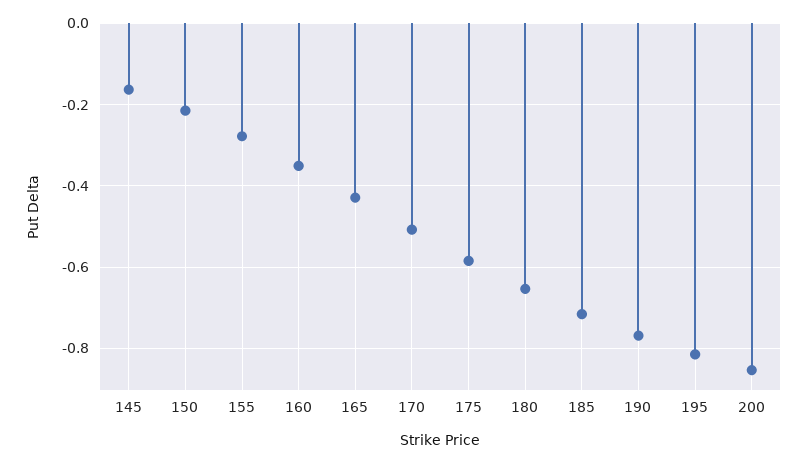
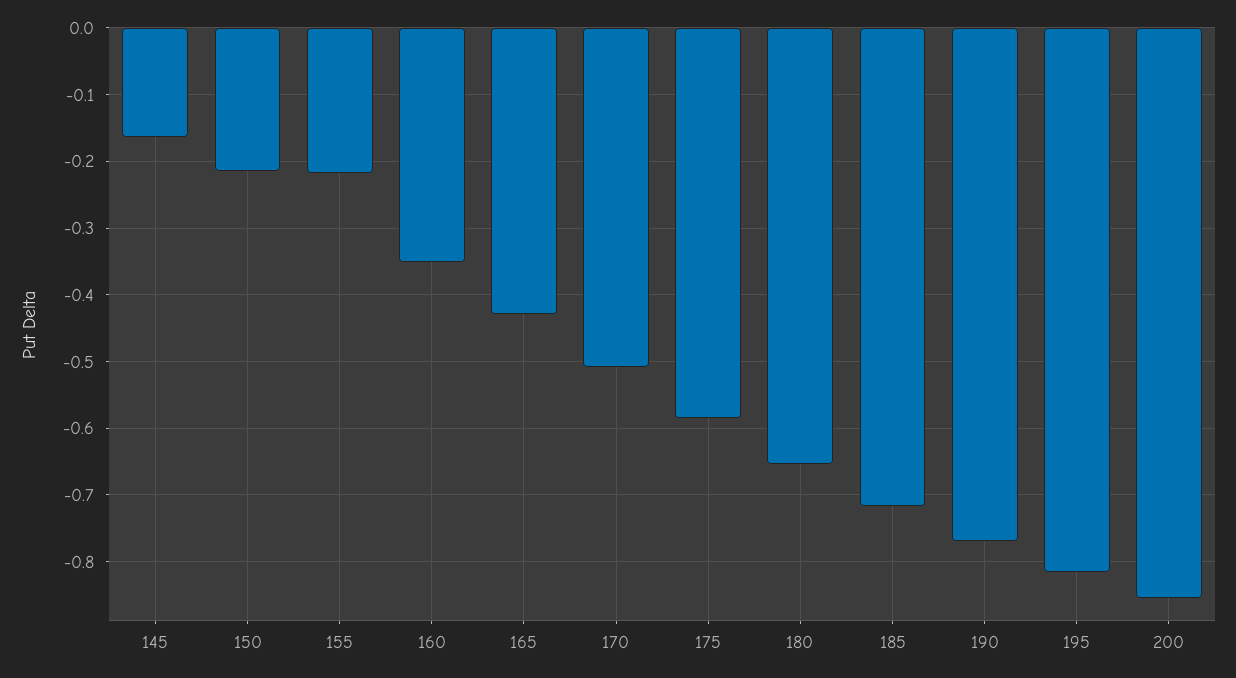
  {
    "145": -0.16,
    "150": -0.22,
-   "155": -0.28,
+   "155": -0.22,
    "160": -0.35,
    "165": -0.43,
    "170": -0.51,
    "175": -0.59,
    "180": -0.65,
    "185": -0.72,
    "190": -0.77,
    "195": -0.82,
    "200": -0.85
  }

